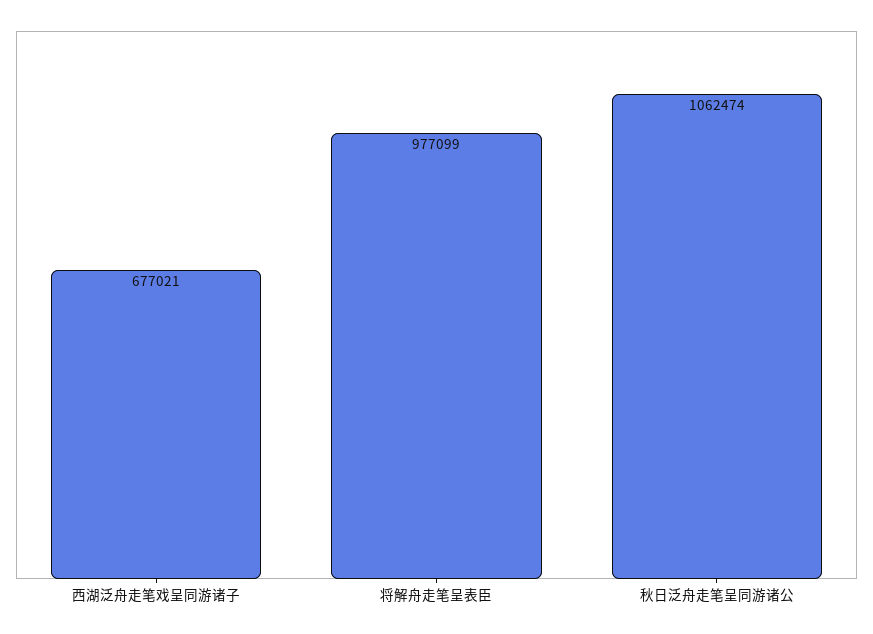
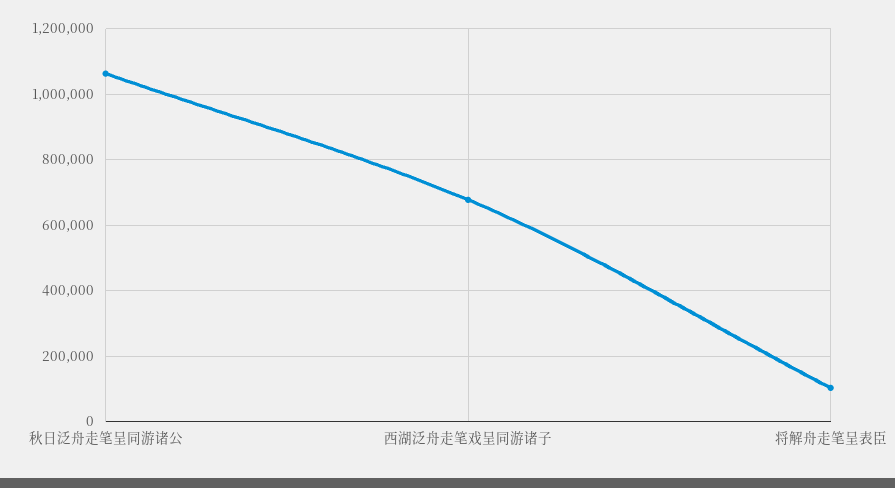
  {
    "西湖泛舟走笔戏呈同游诸子": 677021,
-   "将解舟走笔呈表臣": 977099,
+   "将解舟走笔呈表臣": 100000,
    "秋日泛舟走笔呈同游诸公": 1062474
  }

